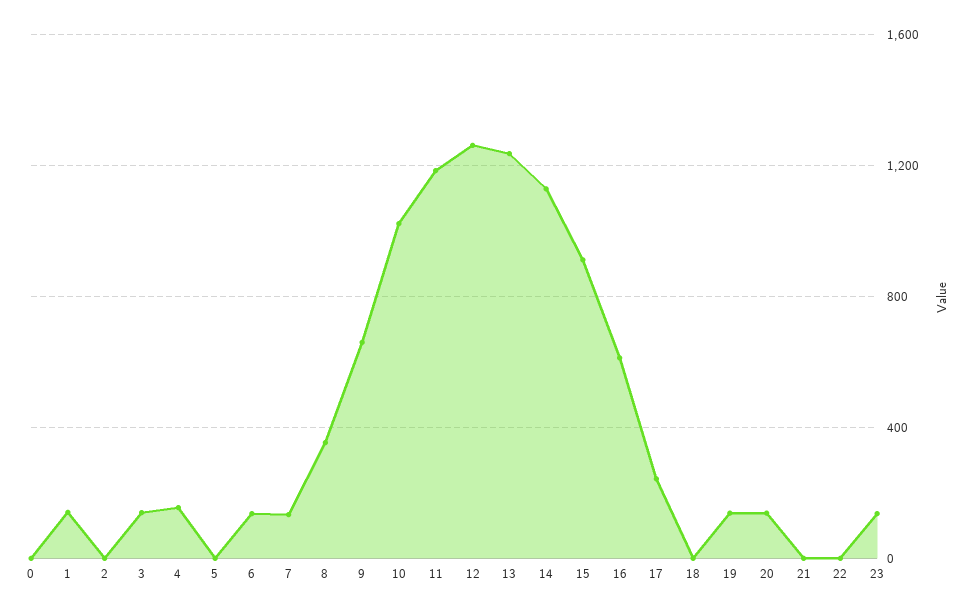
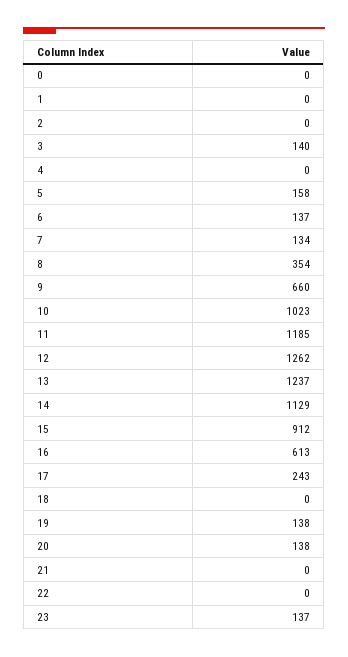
  {
    "0": 0,
-   "1": 150,
+   "1": 0,
    "2": 0,
    "3": 140,
-   "4": 150,
+   "4": 0,
-   "5": 0,
+   "5": 158,
    "6": 137,
    "7": 134,
    "8": 354,
    "9": 660,
    "10": 1023,
    "11": 1185,
    "12": 1262,
    "13": 1237,
    "14": 1129,
    "15": 912,
    "16": 613,
    "17": 243,
    "18": 0,
    "19": 138,
    "20": 138,
    "21": 0,
    "22": 0,
    "23": 137
  }

